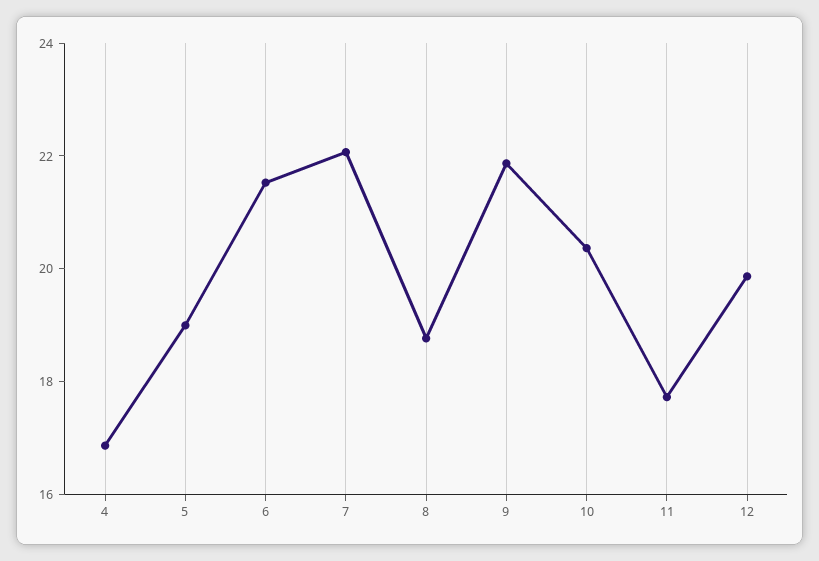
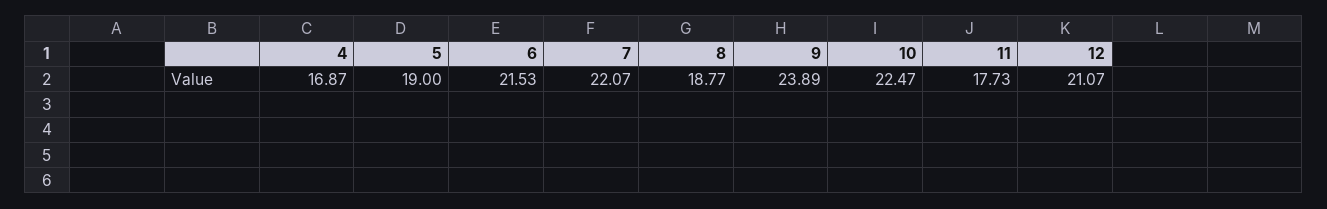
  {
    "4": 16.87,
    "5": 19,
    "6": 21.53,
    "7": 22.07,
    "8": 18.77,
-   "9": 22,
+   "9": 23.89,
-   "10": 20.5,
+   "10": 22.47,
    "11": 17.73,
-   "12": 20
+   "12": 21.07
  }

